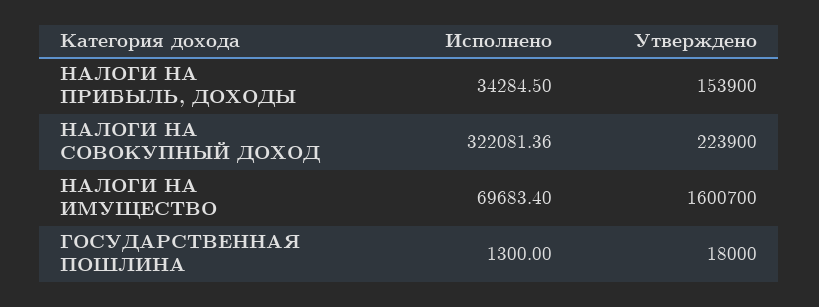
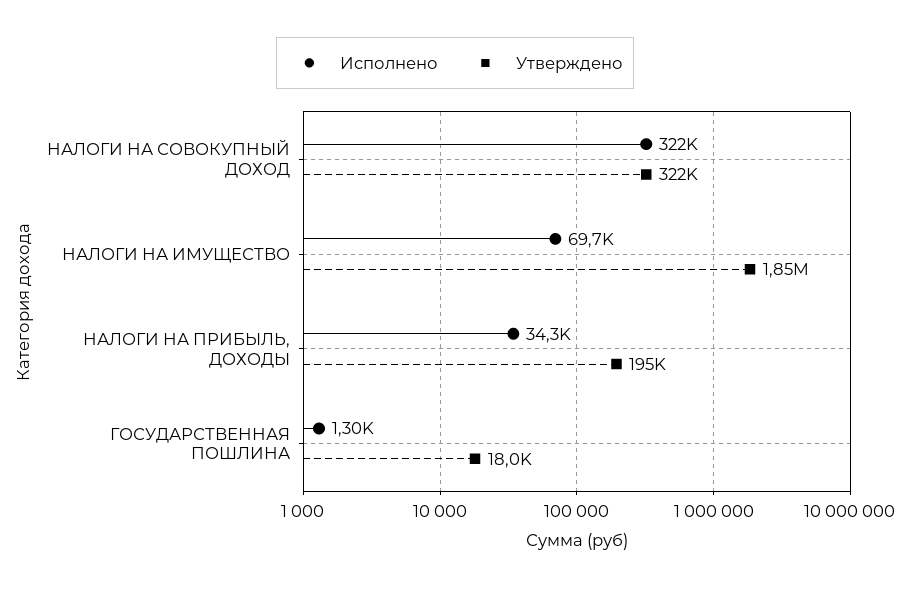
  {
    "Исполнено": {
      "НАЛОГИ НА ПРИБЫЛЬ, ДОХОДЫ": 34284.5,
      "НАЛОГИ НА СОВОКУПНЫЙ ДОХОД": 322081.36,
      "НАЛОГИ НА ИМУЩЕСТВО": 69683.4,
      "ГОСУДАРСТВЕННАЯ ПОШЛИНА": 1300
    },
    "Утверждено": {
-     "НАЛОГИ НА ПРИБЫЛЬ, ДОХОДЫ": 153900,
+     "НАЛОГИ НА ПРИБЫЛЬ, ДОХОДЫ": 195000,
-     "НАЛОГИ НА СОВОКУПНЫЙ ДОХОД": 223900,
+     "НАЛОГИ НА СОВОКУПНЫЙ ДОХОД": 322000,
-     "НАЛОГИ НА ИМУЩЕСТВО": 1600700,
+     "НАЛОГИ НА ИМУЩЕСТВО": 1850000,
      "ГОСУДАРСТВЕННАЯ ПОШЛИНА": 18000
    }
  }

